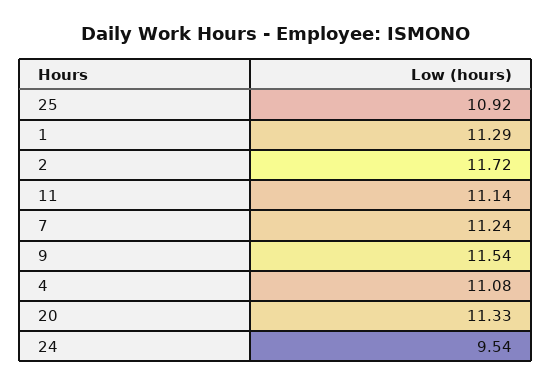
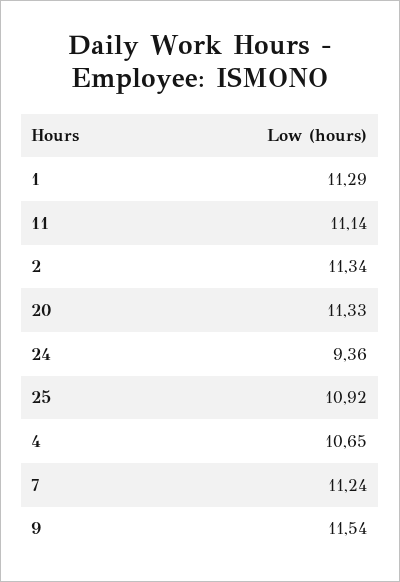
  {
    "25": 10.92,
    "1": 11.29,
-   "2": 11.72,
+   "2": 11.34,
    "11": 11.14,
    "7": 11.24,
    "9": 11.54,
-   "4": 11.08,
+   "4": 10.65,
    "20": 11.33,
-   "24": 9.54
+   "24": 9.36
  }

